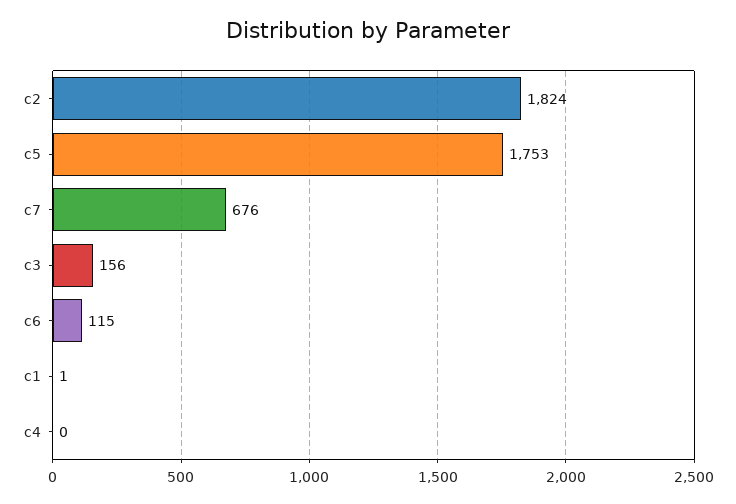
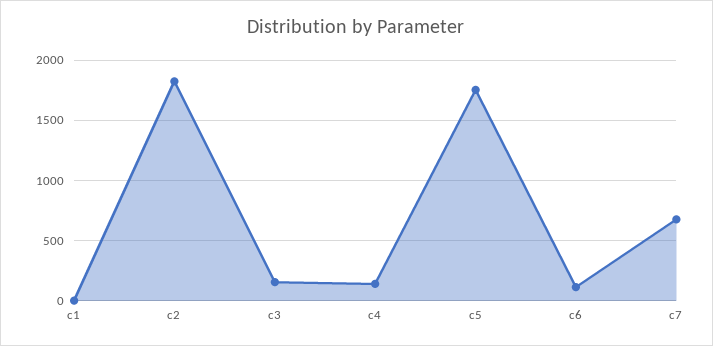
  {
    "c2": 1824,
    "c5": 1753,
    "c7": 676,
    "c3": 156,
    "c6": 115,
    "c1": 1,
-   "c4": 0
+   "c4": 150
  }

